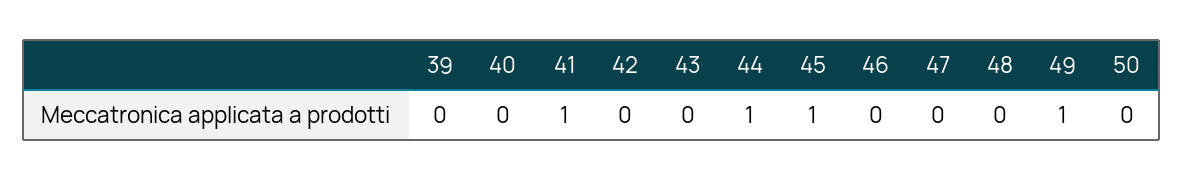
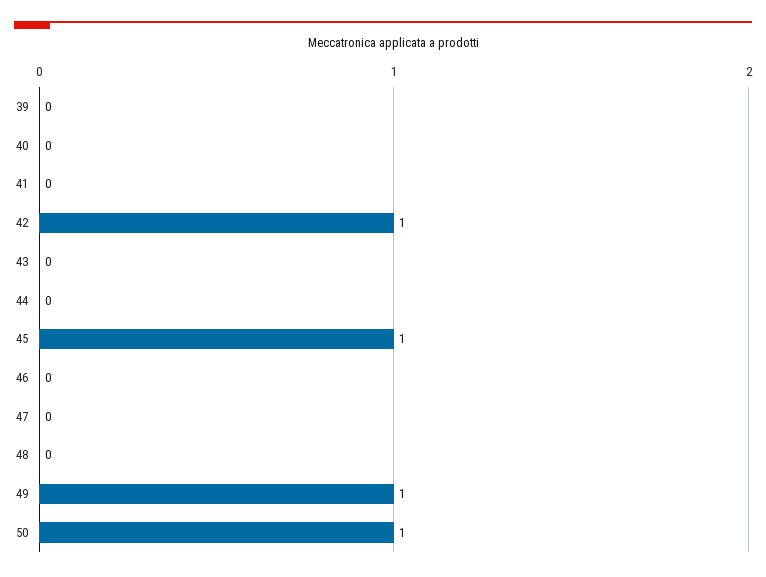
  {
    "39": 0,
    "40": 0,
-   "41": 1,
+   "41": 0,
-   "42": 0,
+   "42": 1,
    "43": 0,
-   "44": 1,
+   "44": 0,
    "45": 1,
    "46": 0,
    "47": 0,
    "48": 0,
    "49": 1,
-   "50": 0
+   "50": 1
  }

